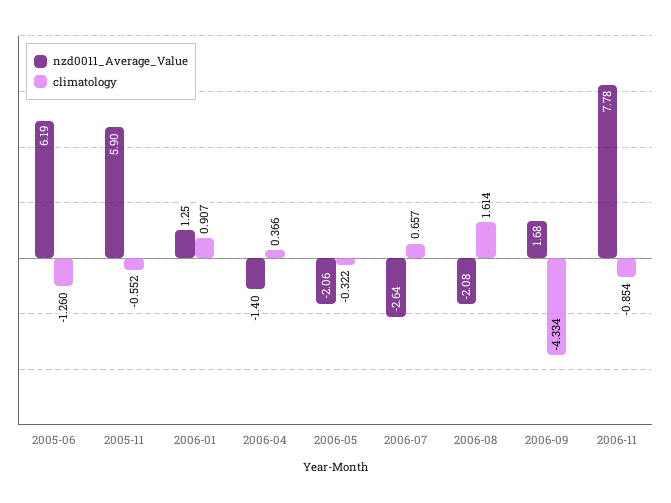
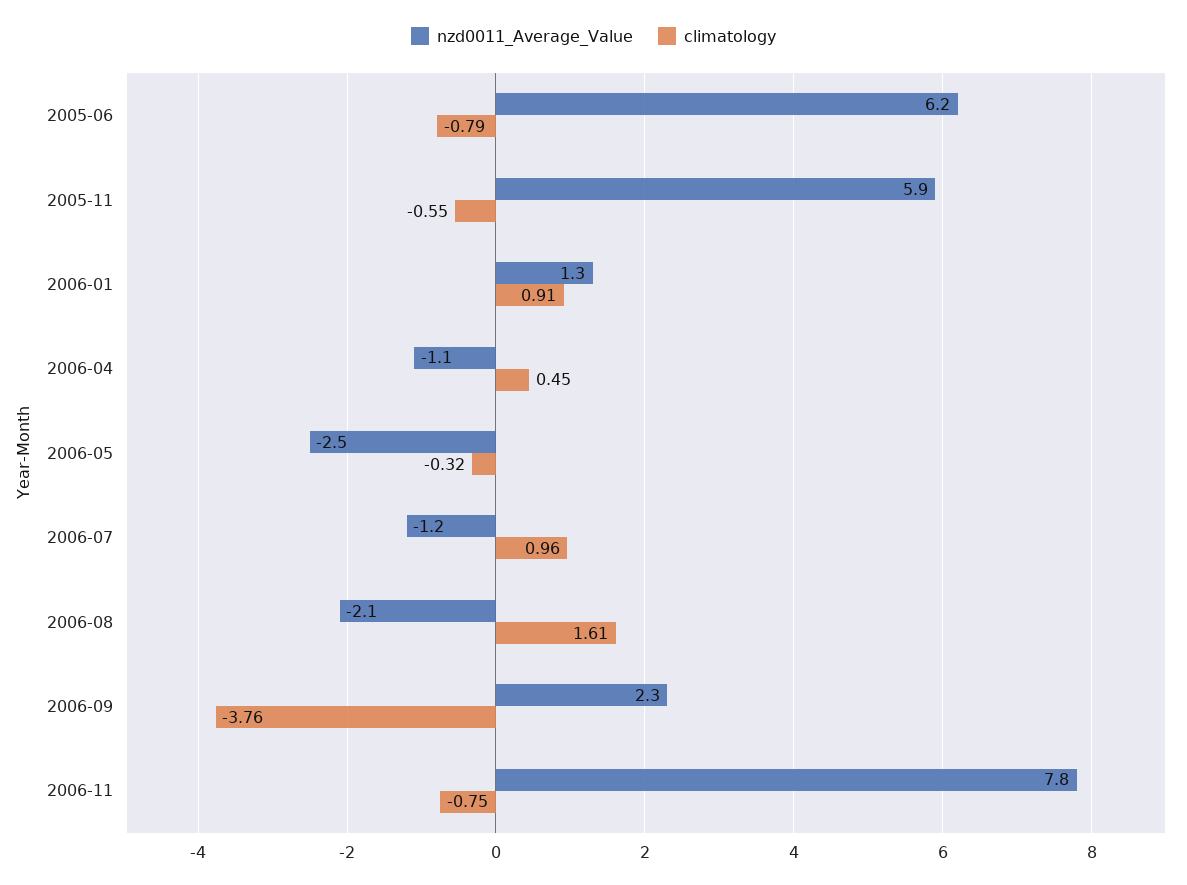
  {
    "nzd0011_Average_Value": {
      "2005-06": 6.19,
      "2005-11": 5.9,
      "2006-01": 1.25,
-     "2006-04": -1.4,
+     "2006-04": -1.1,
-     "2006-05": -2.06,
+     "2006-05": -2.5,
-     "2006-07": -2.64,
+     "2006-07": -1.2,
      "2006-08": -2.08,
-     "2006-09": 1.68,
+     "2006-09": 2.3,
      "2006-11": 7.78
    },
    "climatology": {
-     "2005-06": -1.26,
+     "2005-06": -0.79,
      "2005-11": -0.552,
      "2006-01": 0.907,
-     "2006-04": 0.366,
+     "2006-04": 0.45,
      "2006-05": -0.322,
-     "2006-07": 0.657,
+     "2006-07": 0.96,
      "2006-08": 1.614,
-     "2006-09": -4.334,
+     "2006-09": -3.76,
-     "2006-11": -0.854
+     "2006-11": -0.75
    }
  }

